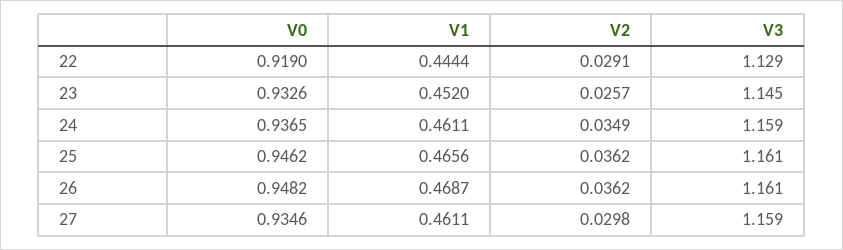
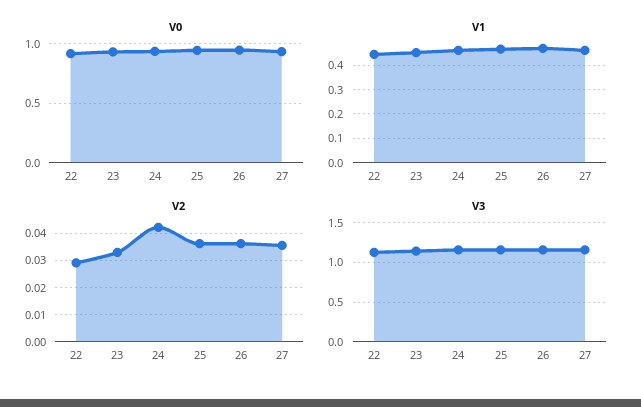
  {
    "V0": {
      "22": 0.919,
      "23": 0.9326,
      "24": 0.9365,
      "25": 0.9462,
      "26": 0.9482,
      "27": 0.9346
    },
    "V1": {
      "22": 0.4444,
      "23": 0.452,
      "24": 0.4611,
      "25": 0.4656,
      "26": 0.4687,
      "27": 0.4611
    },
    "V2": {
      "22": 0.0291,
-     "23": 0.0257,
+     "23": 0.0325,
-     "24": 0.0349,
+     "24": 0.0425,
      "25": 0.0362,
      "26": 0.0362,
-     "27": 0.0298
+     "27": 0.035
    },
    "V3": {
      "22": 1.129,
      "23": 1.145,
      "24": 1.159,
      "25": 1.161,
      "26": 1.161,
      "27": 1.159
    }
  }

